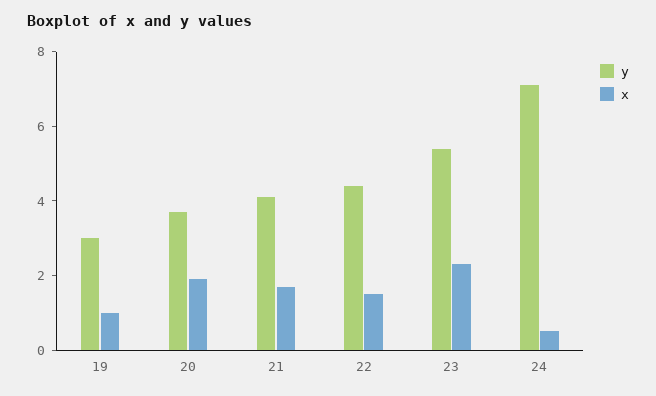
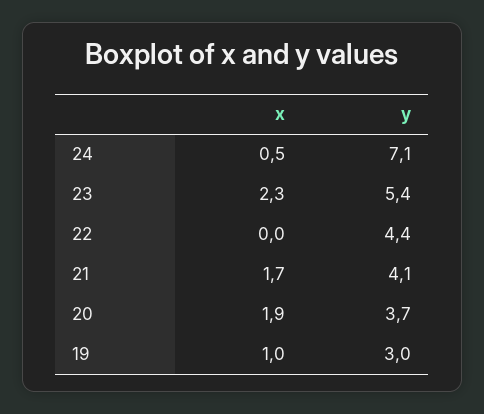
  {
    "y": {
      "19": 3,
      "20": 3.7,
      "21": 4.1,
      "22": 4.4,
      "23": 5.4,
      "24": 7.1
    },
    "x": {
      "19": 1,
      "20": 1.9,
      "21": 1.7,
-     "22": 1.5,
+     "22": 0,
      "23": 2.3,
      "24": 0.5
    }
  }

